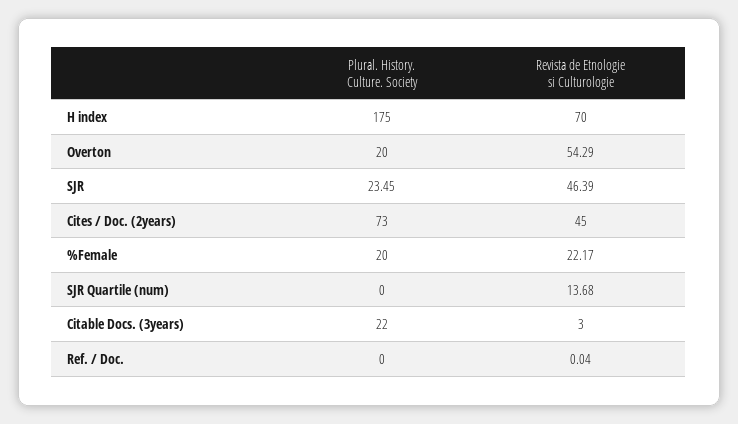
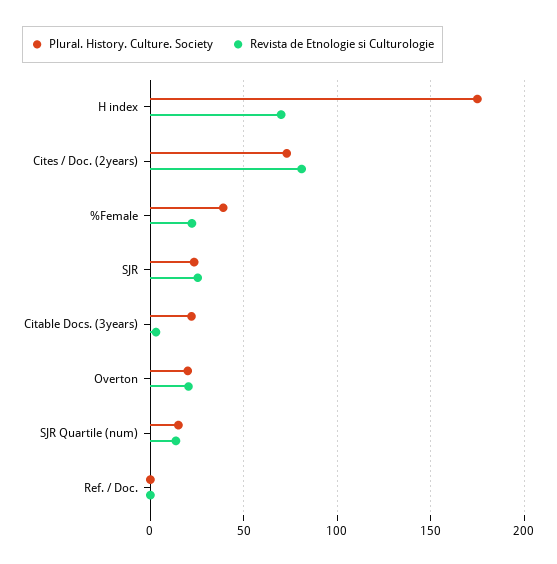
  {
    "Plural. History. Culture. Society": {
      "H index": 175,
      "Overton": 20,
      "SJR": 23.45,
      "Cites / Doc. (2years)": 73,
-     "%Female": 20,
+     "%Female": 40,
-     "SJR Quartile (num)": 0,
+     "SJR Quartile (num)": 15,
      "Citable Docs. (3years)": 22,
      "Ref. / Doc.": 0
    },
    "Revista de Etnologie si Culturologie": {
      "H index": 70,
-     "Overton": 54.29,
+     "Overton": 20,
-     "SJR": 46.39,
+     "SJR": 25,
-     "Cites / Doc. (2years)": 45,
+     "Cites / Doc. (2years)": 80,
      "%Female": 22.17,
      "SJR Quartile (num)": 13.68,
      "Citable Docs. (3years)": 3,
      "Ref. / Doc.": 0.04
    }
  }

